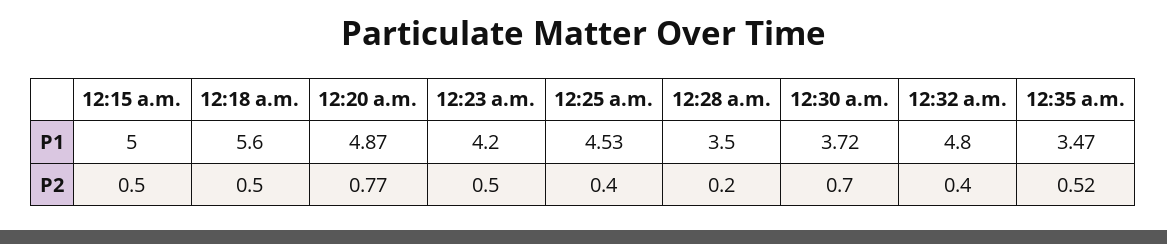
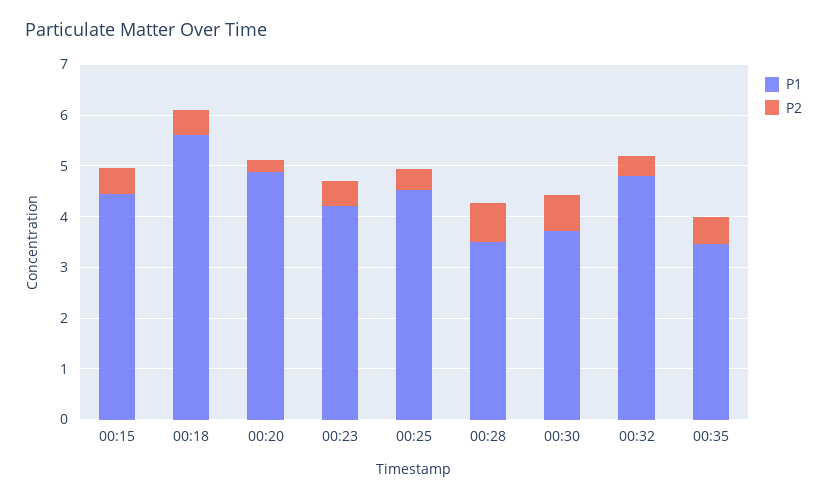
  {
    "P1": {
-     "12:15 a.m.": 5,
+     "12:15 a.m.": 4.4,
      "12:18 a.m.": 5.6,
      "12:20 a.m.": 4.87,
      "12:23 a.m.": 4.2,
      "12:25 a.m.": 4.53,
      "12:28 a.m.": 3.5,
      "12:30 a.m.": 3.72,
      "12:32 a.m.": 4.8,
      "12:35 a.m.": 3.47
    },
    "P2": {
      "12:15 a.m.": 0.5,
      "12:18 a.m.": 0.5,
-     "12:20 a.m.": 0.77,
+     "12:20 a.m.": 0.2,
      "12:23 a.m.": 0.5,
      "12:25 a.m.": 0.4,
-     "12:28 a.m.": 0.2,
+     "12:28 a.m.": 0.8,
      "12:30 a.m.": 0.7,
      "12:32 a.m.": 0.4,
      "12:35 a.m.": 0.52
    }
  }

